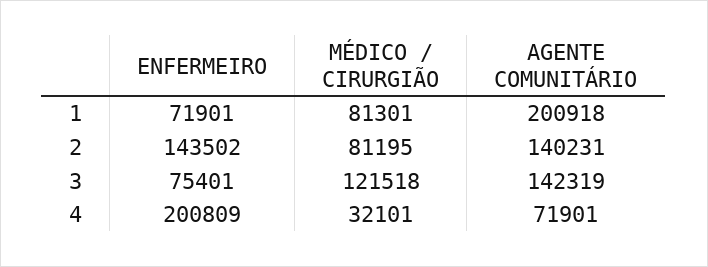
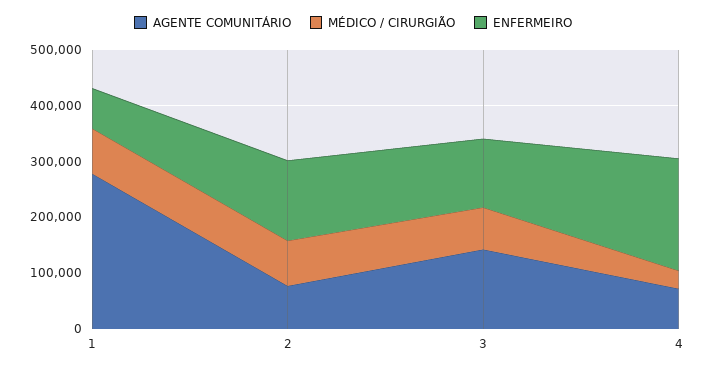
  {
    "ENFERMEIRO": {
      "1": 71901,
      "2": 143502,
-     "3": 75401,
+     "3": 120000,
      "4": 200809
    },
    "MÉDICO / CIRURGIÃO": {
      "1": 81301,
      "2": 81195,
-     "3": 121518,
+     "3": 80000,
      "4": 32101
    },
    "AGENTE COMUNITÁRIO": {
-     "1": 200918,
+     "1": 280000,
-     "2": 140231,
+     "2": 80000,
      "3": 142319,
      "4": 71901
    }
  }

